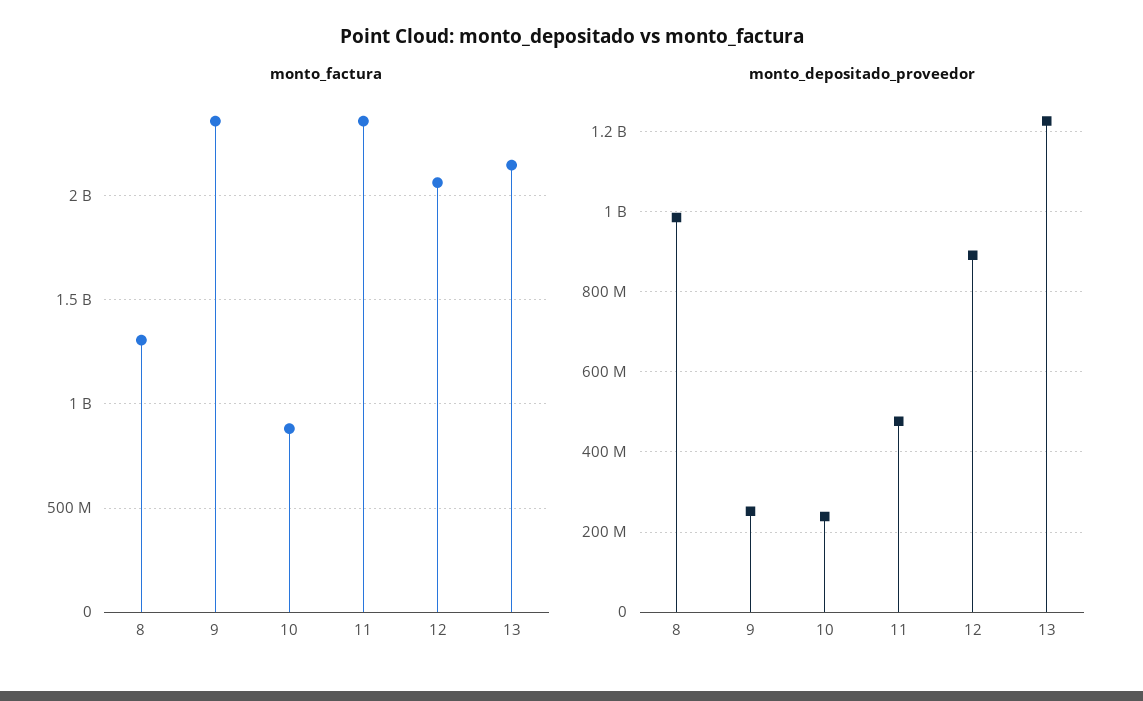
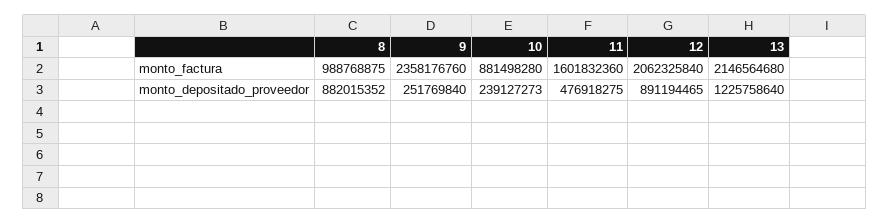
  {
    "monto_factura": {
-     "8": 1300000000,
+     "8": 988768875,
      "9": 2358176760,
      "10": 881498280,
-     "11": 2350000000,
+     "11": 1601832360,
      "12": 2062325840,
      "13": 2146564680
    },
    "monto_depositado_proveedor": {
-     "8": 980000000,
+     "8": 882015352,
      "9": 251769840,
      "10": 239127273,
      "11": 476918275,
      "12": 891194465,
      "13": 1225758640
    }
  }

